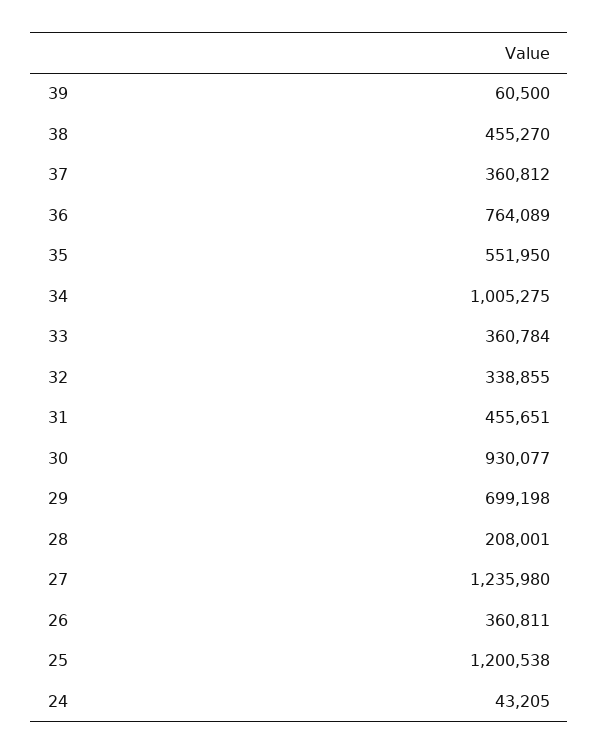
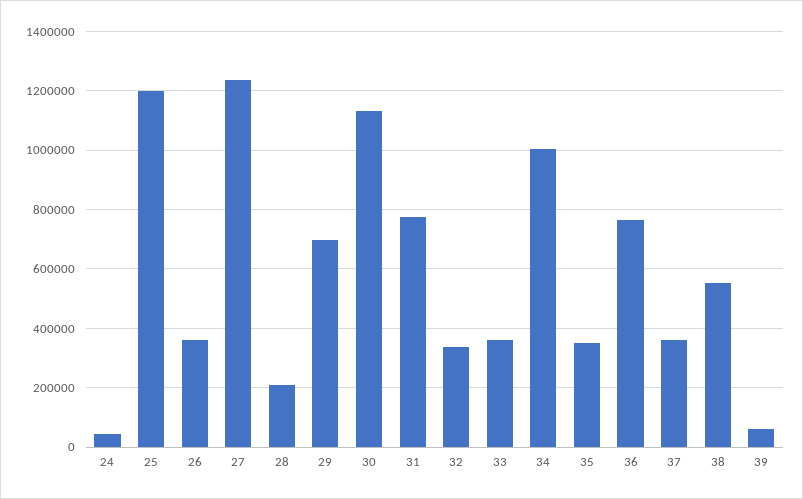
  {
    "39": 60500,
-   "38": 455270,
+   "38": 550000,
    "37": 360812,
    "36": 764089,
-   "35": 551950,
+   "35": 350000,
    "34": 1005275,
    "33": 360784,
    "32": 338855,
-   "31": 455651,
+   "31": 775000,
-   "30": 930077,
+   "30": 1125000,
    "29": 699198,
    "28": 208001,
    "27": 1235980,
    "26": 360811,
    "25": 1200538,
    "24": 43205
  }

